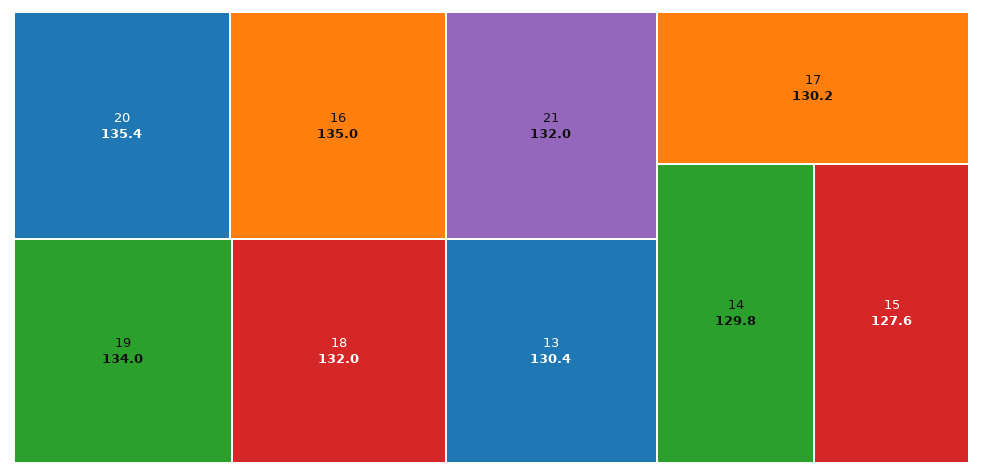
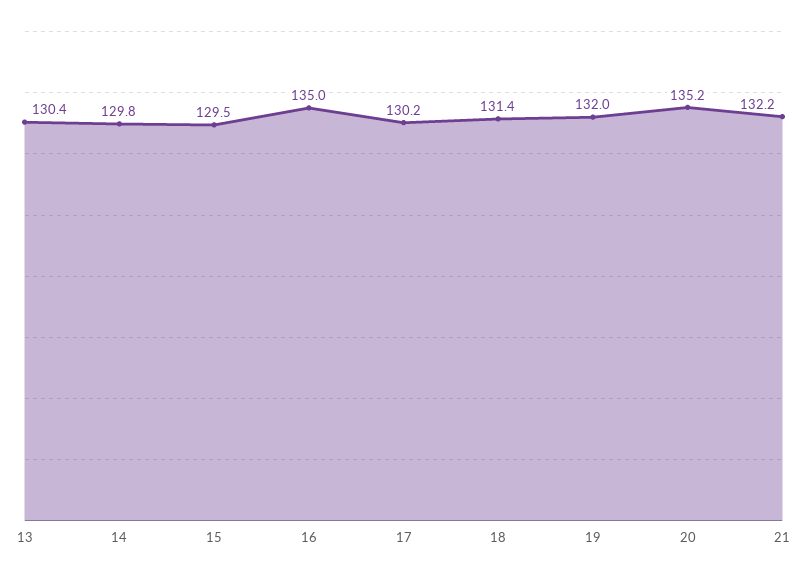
  {
-   "20": 135.4,
+   "20": 135.2,
    "16": 135,
-   "19": 134,
+   "19": 132,
-   "18": 132,
+   "18": 131.4,
-   "21": 132,
+   "21": 132.2,
    "13": 130.4,
    "17": 130.2,
    "14": 129.8,
-   "15": 127.6
+   "15": 129.5
  }

